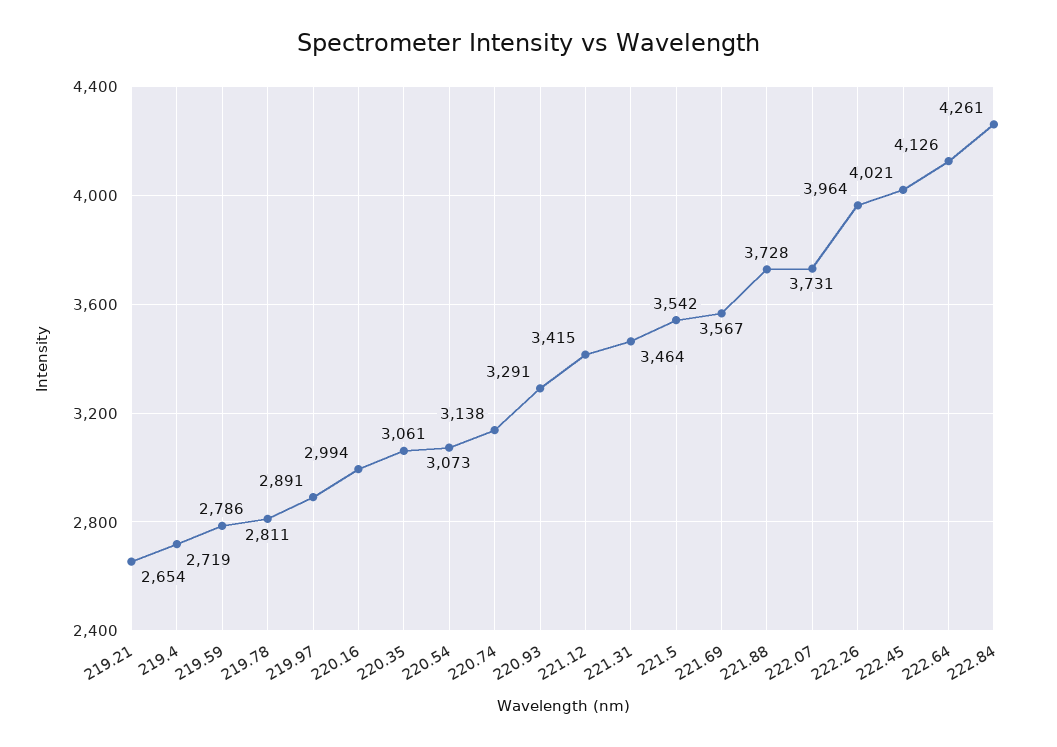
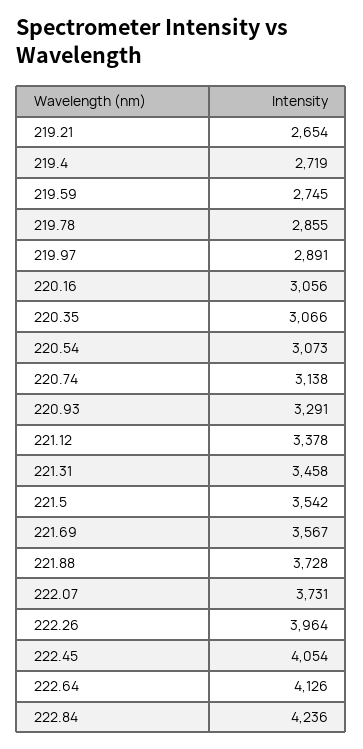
  {
    "219.21": 2654,
    "219.4": 2719,
-   "219.59": 2786,
+   "219.59": 2745,
-   "219.78": 2811,
+   "219.78": 2855,
    "219.97": 2891,
-   "220.16": 2994,
+   "220.16": 3056,
-   "220.35": 3061,
+   "220.35": 3066,
    "220.54": 3073,
    "220.74": 3138,
    "220.93": 3291,
-   "221.12": 3415,
+   "221.12": 3378,
-   "221.31": 3464,
+   "221.31": 3458,
    "221.5": 3542,
    "221.69": 3567,
    "221.88": 3728,
    "222.07": 3731,
    "222.26": 3964,
-   "222.45": 4021,
+   "222.45": 4054,
    "222.64": 4126,
-   "222.84": 4261
+   "222.84": 4236
  }

